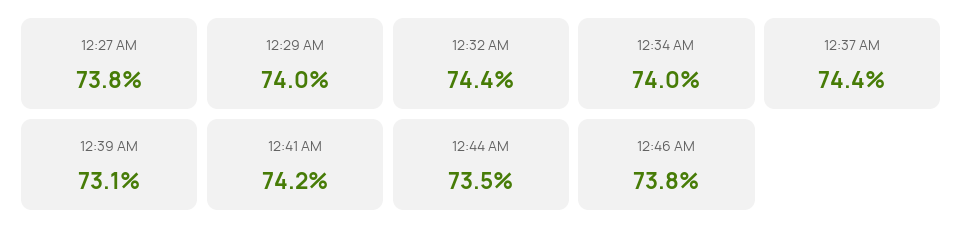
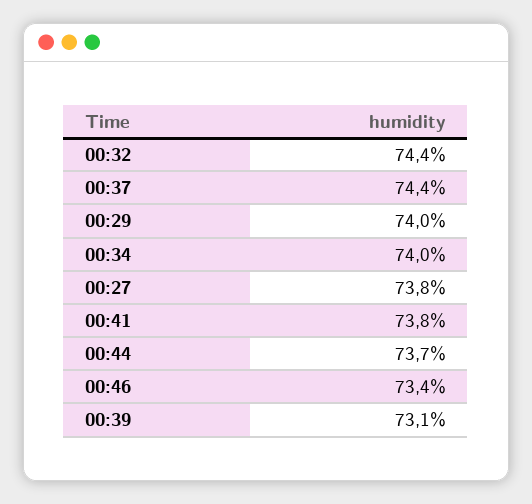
  {
    "12:27 AM": 73.8,
    "12:29 AM": 74,
    "12:32 AM": 74.4,
    "12:34 AM": 74,
    "12:37 AM": 74.4,
    "12:39 AM": 73.1,
-   "12:41 AM": 74.2,
+   "12:41 AM": 73.8,
-   "12:44 AM": 73.5,
+   "12:44 AM": 73.7,
-   "12:46 AM": 73.8
+   "12:46 AM": 73.4
  }

